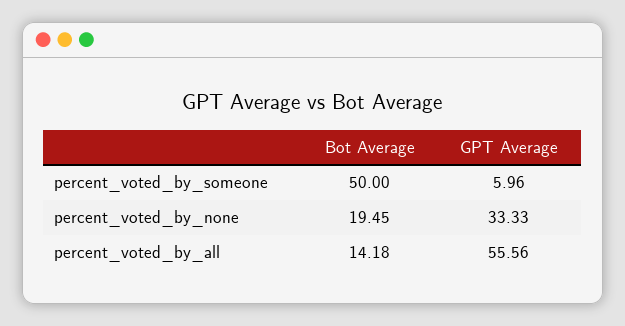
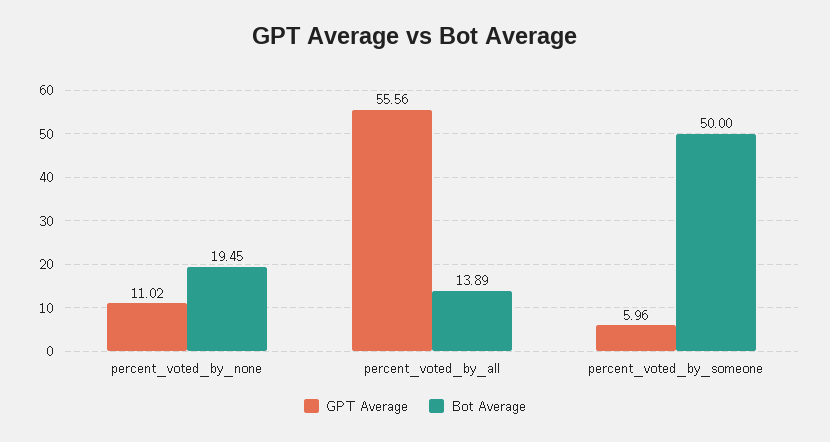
  {
    "Bot Average": {
      "percent_voted_by_someone": 50,
      "percent_voted_by_none": 19.45,
-     "percent_voted_by_all": 14.18
+     "percent_voted_by_all": 13.89
    },
    "GPT Average": {
      "percent_voted_by_someone": 5.96,
-     "percent_voted_by_none": 33.33,
+     "percent_voted_by_none": 11.02,
      "percent_voted_by_all": 55.56
    }
  }

